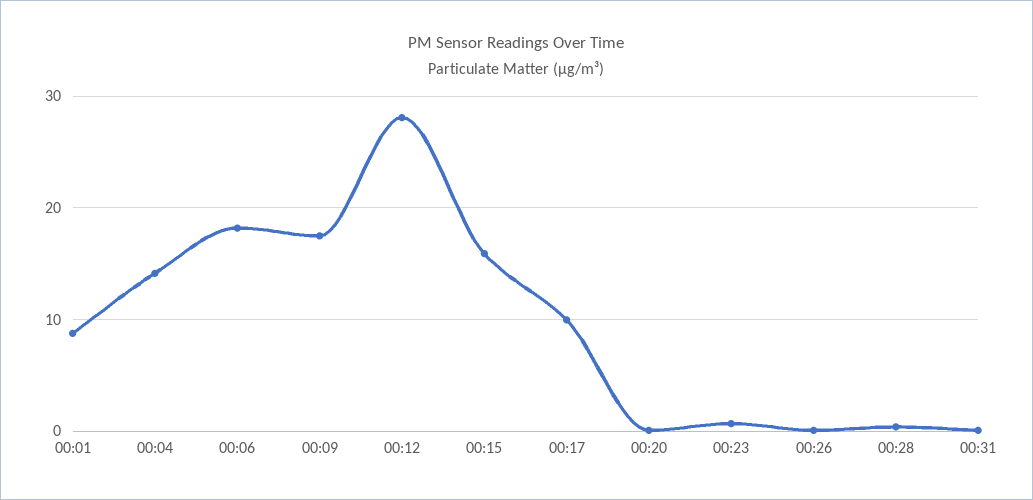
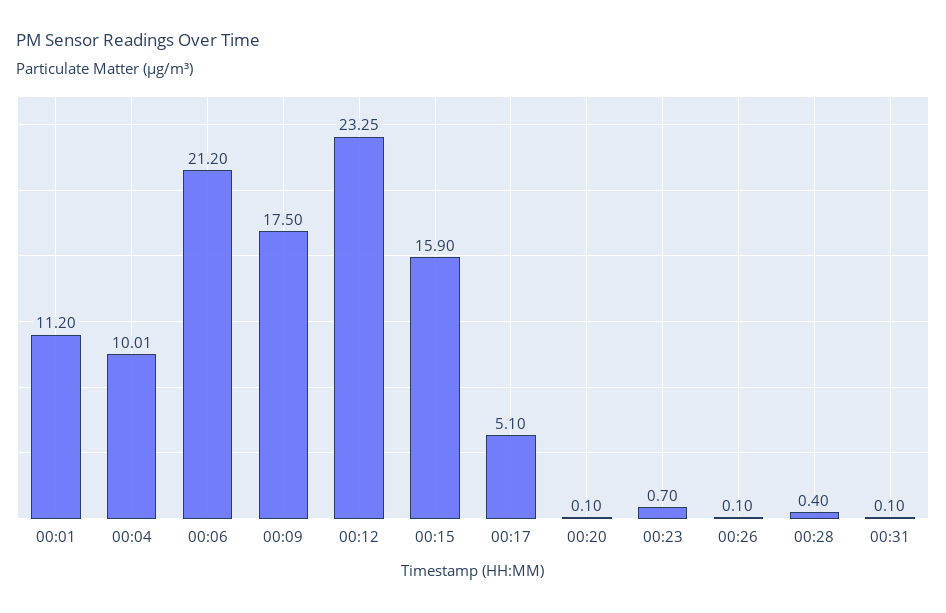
  {
-   "00:01": 9,
+   "00:01": 11.2,
-   "00:04": 14,
+   "00:04": 10.01,
-   "00:06": 18,
+   "00:06": 21.2,
    "00:09": 17.5,
-   "00:12": 28,
+   "00:12": 23.25,
    "00:15": 15.9,
-   "00:17": 10,
+   "00:17": 5.1,
    "00:20": 0.1,
    "00:23": 0.7,
    "00:26": 0.1,
    "00:28": 0.4,
    "00:31": 0.1
  }

